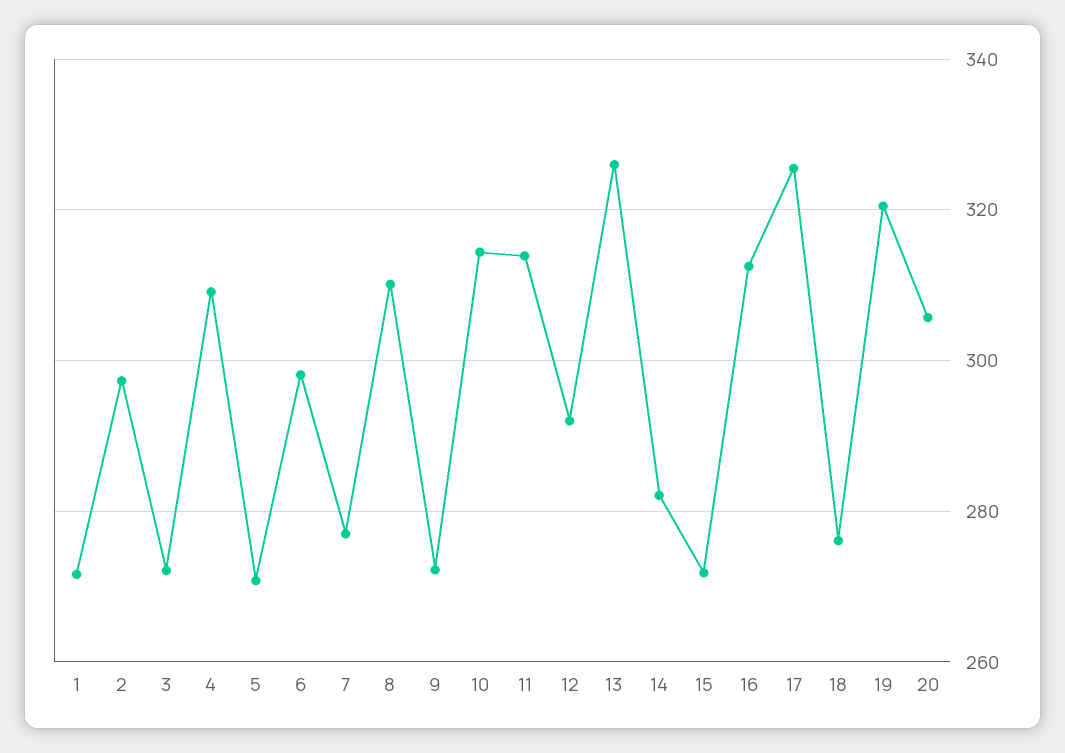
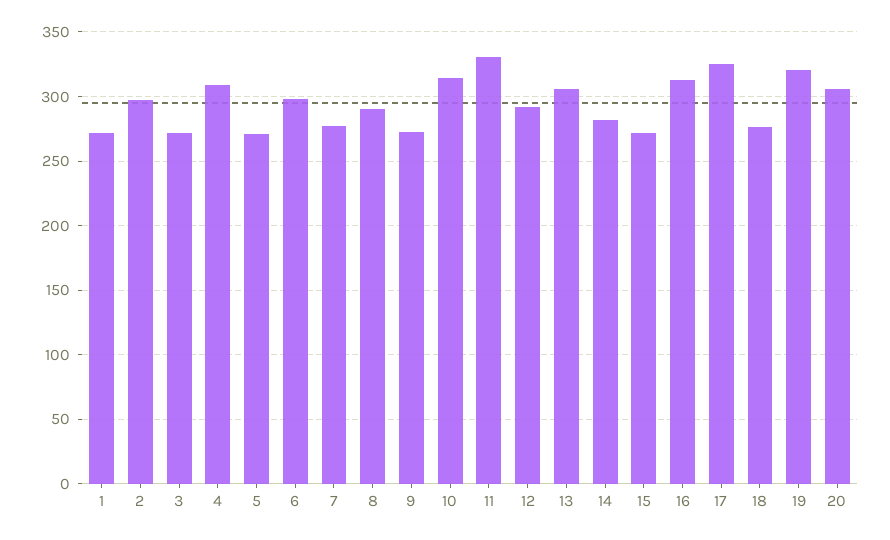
  {
    "1": 272,
    "2": 298,
    "3": 272,
    "4": 310,
    "5": 270,
    "6": 298,
    "7": 278,
-   "8": 310,
+   "8": 290,
    "9": 272,
    "10": 314,
-   "11": 314,
+   "11": 330,
    "12": 292,
-   "13": 326,
+   "13": 305,
    "14": 282,
    "15": 272,
    "16": 312,
    "17": 326,
    "18": 276,
    "19": 320,
    "20": 306
  }

